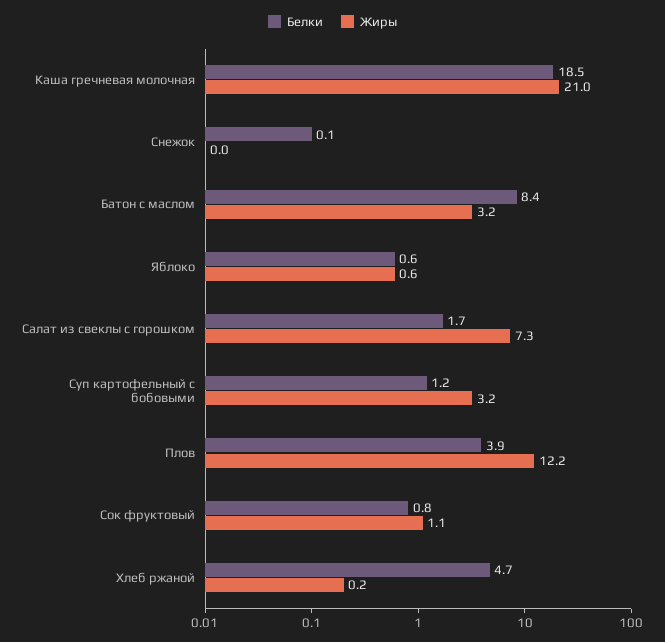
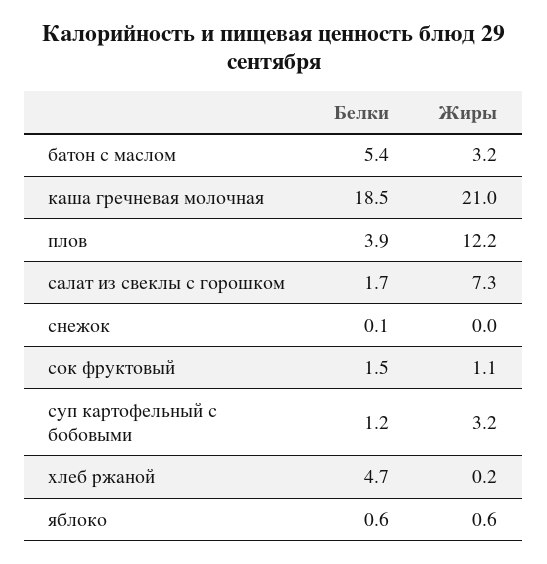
  {
    "Белки": {
      "Каша гречневая молочная": 18.5,
      "Снежок": 0.1,
-     "Батон с маслом": 8.4,
+     "Батон с маслом": 5.4,
      "Яблоко": 0.6,
      "Салат из свеклы с горошком": 1.7,
      "Суп картофельный с бобовыми": 1.2,
      "Плов": 3.9,
-     "Сок фруктовый": 0.8,
+     "Сок фруктовый": 1.5,
      "Хлеб ржаной": 4.7
    },
    "Жиры": {
      "Каша гречневая молочная": 21,
      "Снежок": 0,
      "Батон с маслом": 3.2,
      "Яблоко": 0.6,
      "Салат из свеклы с горошком": 7.3,
      "Суп картофельный с бобовыми": 3.2,
      "Плов": 12.2,
      "Сок фруктовый": 1.1,
      "Хлеб ржаной": 0.2
    }
  }

